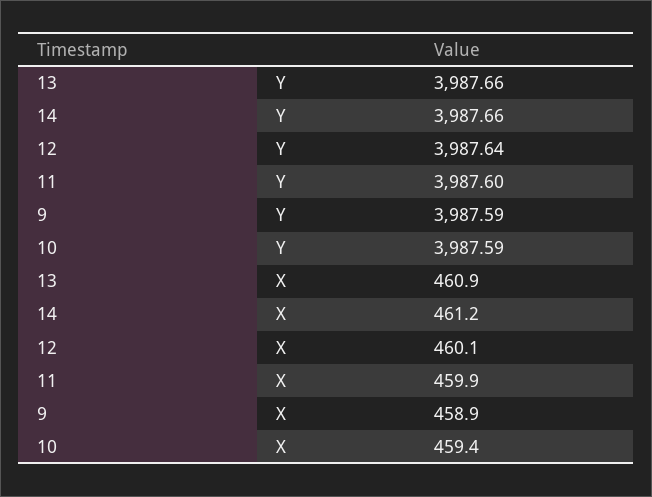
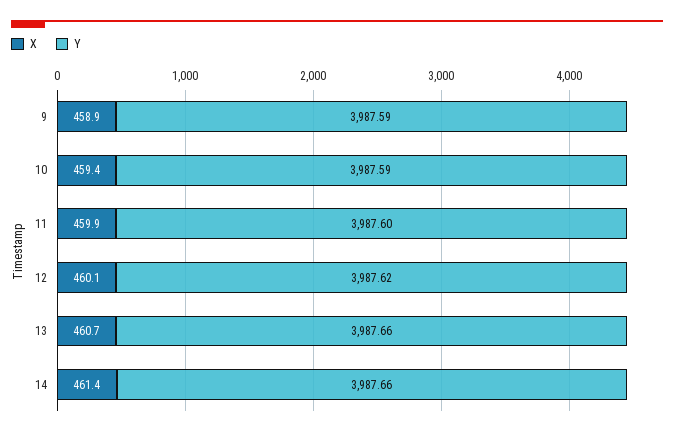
  {
    "Y": {
      "13": 3987.66,
      "14": 3987.66,
-     "12": 3987.64,
+     "12": 3987.62,
      "11": 3987.6,
      "9": 3987.59,
      "10": 3987.59
    },
    "X": {
-     "13": 460.9,
+     "13": 460.7,
-     "14": 461.2,
+     "14": 461.4,
      "12": 460.1,
      "11": 459.9,
      "9": 458.9,
      "10": 459.4
    }
  }

